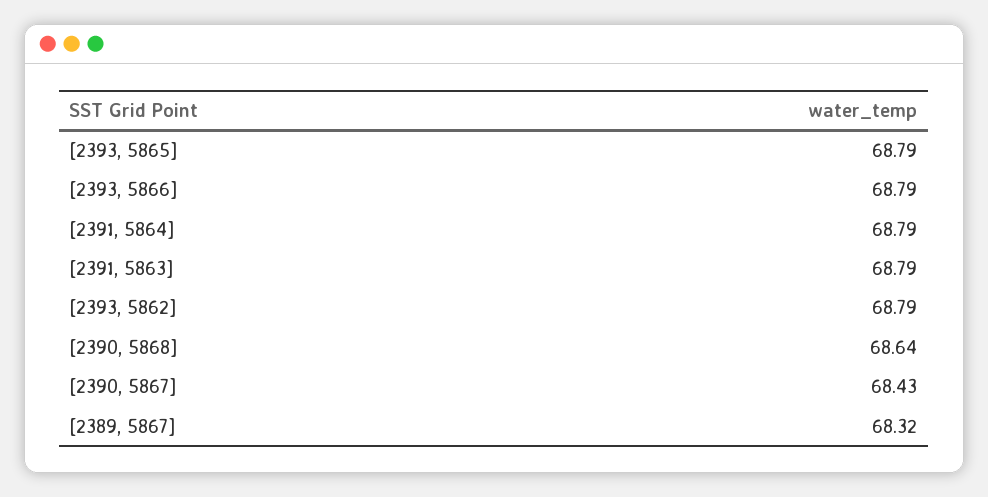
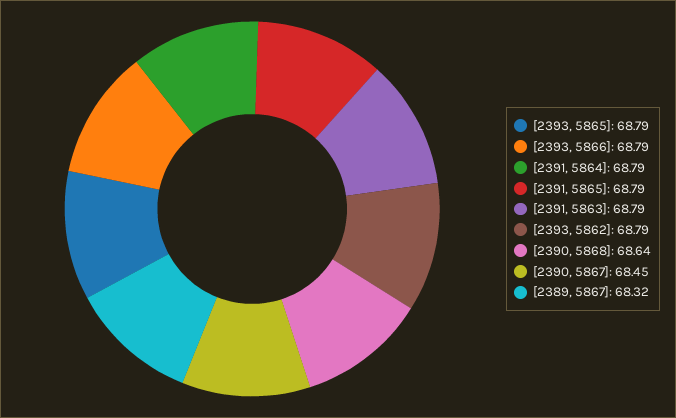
  {
    "[2393, 5865]": 68.79,
    "[2393, 5866]": 68.79,
    "[2391, 5864]": 68.79,
    "[2391, 5863]": 68.79,
    "[2393, 5862]": 68.79,
    "[2390, 5868]": 68.64,
-   "[2390, 5867]": 68.43,
+   "[2390, 5867]": 68.45,
-   "[2389, 5867]": 68.32
+   "[2389, 5867]": 68.32,
+   "[2391, 5865]": 68.79
  }

